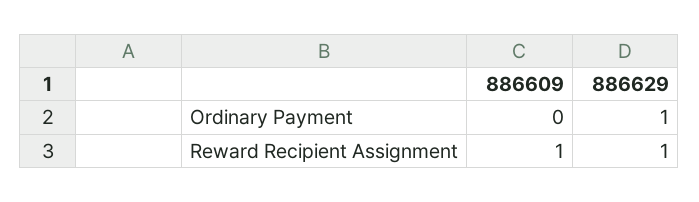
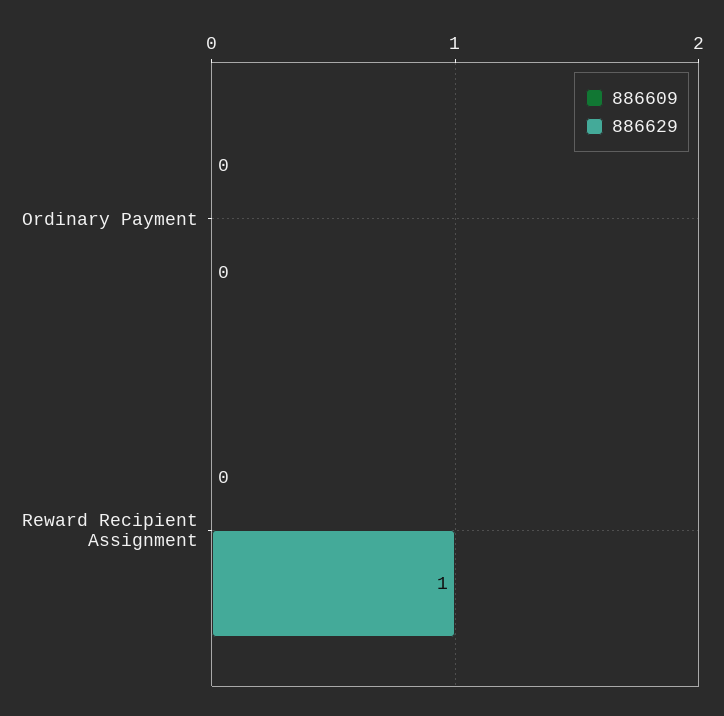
  {
    "886609": {
      "Ordinary Payment": 0,
-     "Reward Recipient Assignment": 1
+     "Reward Recipient Assignment": 0
    },
    "886629": {
-     "Ordinary Payment": 1,
+     "Ordinary Payment": 0,
      "Reward Recipient Assignment": 1
    }
  }

